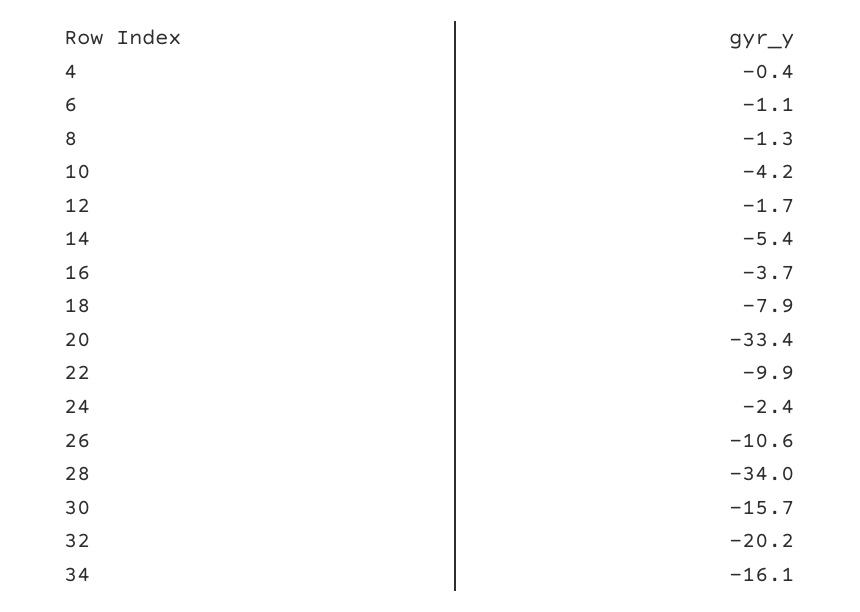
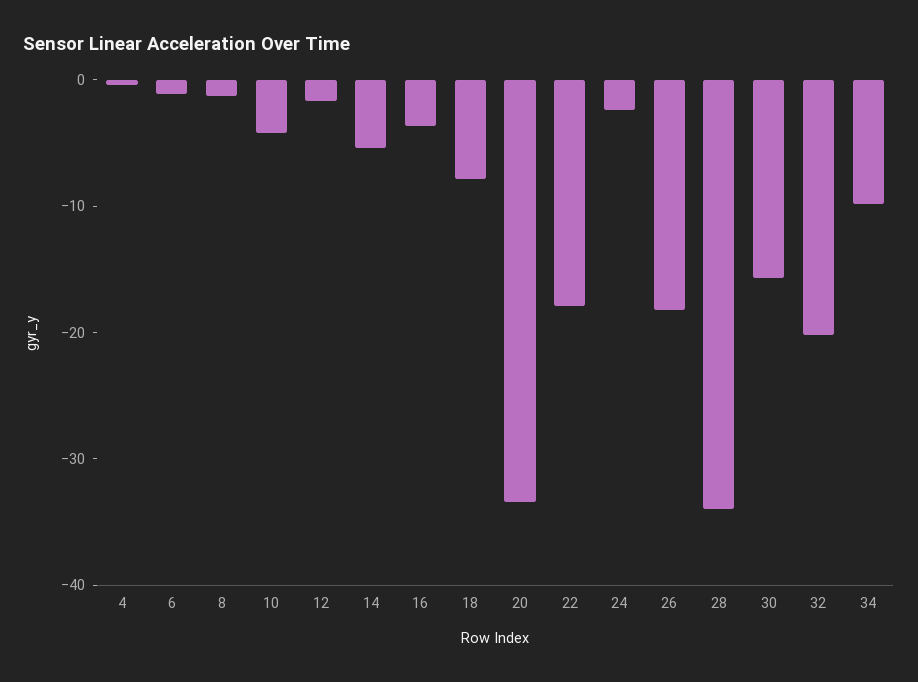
  {
    "4": -0.4,
    "6": -1.1,
    "8": -1.3,
    "10": -4.2,
    "12": -1.7,
    "14": -5.4,
    "16": -3.7,
    "18": -7.9,
    "20": -33.4,
-   "22": -9.9,
+   "22": -18,
    "24": -2.4,
-   "26": -10.6,
+   "26": -18,
    "28": -34,
    "30": -15.7,
    "32": -20.2,
-   "34": -16.1
+   "34": -10
  }

